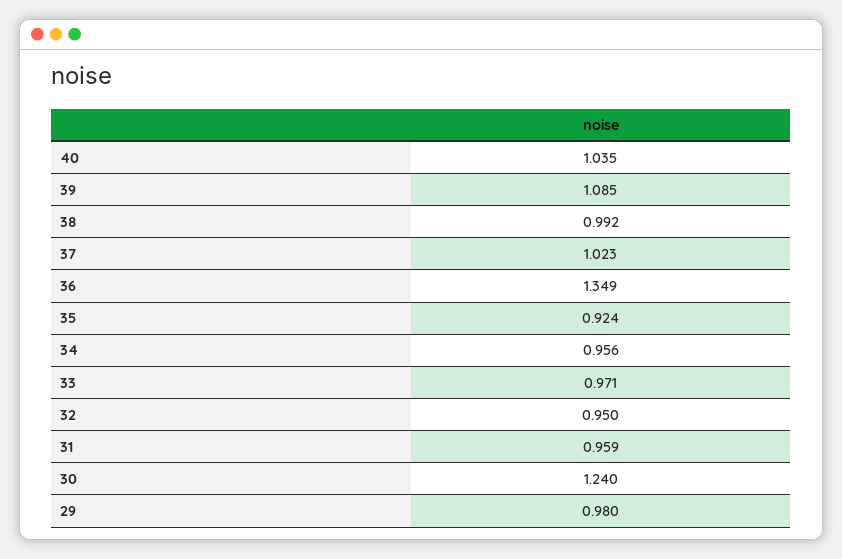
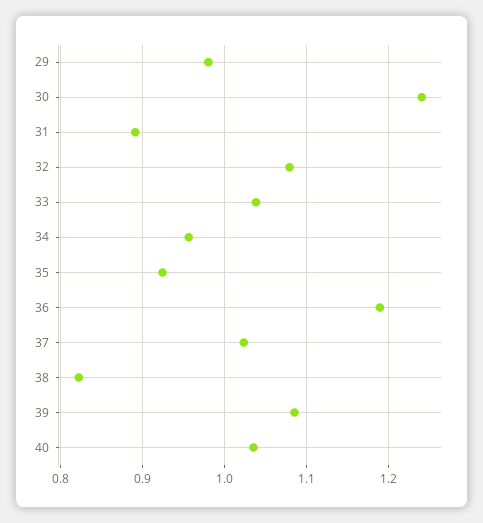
  {
    "40": 1.035,
    "39": 1.085,
-   "38": 0.992,
+   "38": 0.82,
    "37": 1.023,
-   "36": 1.349,
+   "36": 1.19,
    "35": 0.924,
    "34": 0.956,
-   "33": 0.971,
+   "33": 1.04,
-   "32": 0.95,
+   "32": 1.08,
-   "31": 0.959,
+   "31": 0.89,
    "30": 1.24,
    "29": 0.98
  }

